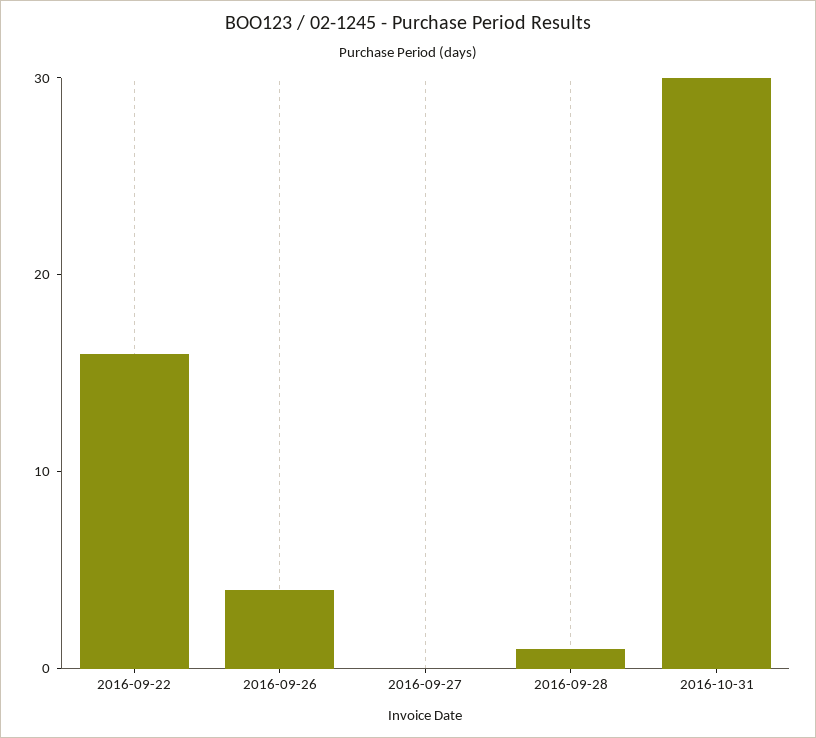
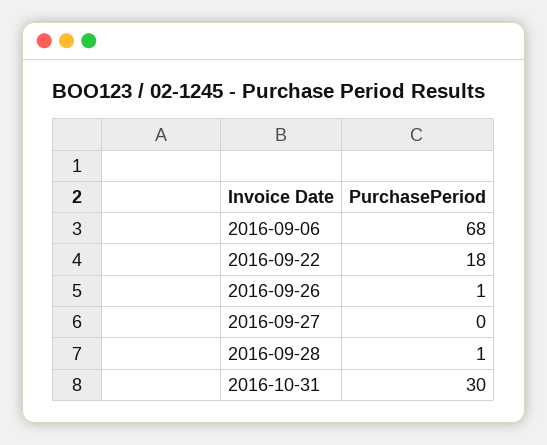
  {
-   "2016-09-22": 16,
+   "2016-09-22": 18,
-   "2016-09-26": 4,
+   "2016-09-26": 1,
    "2016-09-27": 0,
    "2016-09-28": 1,
-   "2016-10-31": 30
+   "2016-10-31": 30,
+   "2016-09-06": 68
  }

